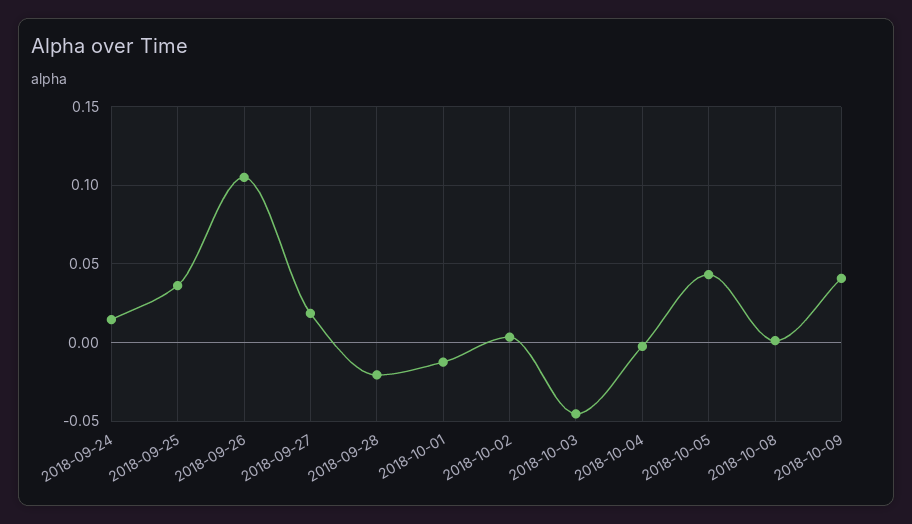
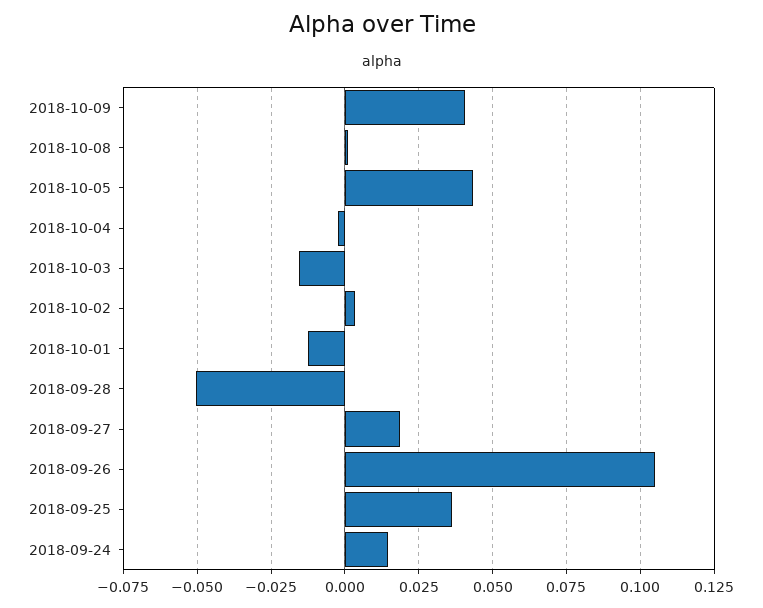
  {
    "2018-09-24": 0.015,
    "2018-09-25": 0.035,
    "2018-09-26": 0.105,
    "2018-09-27": 0.0175,
-   "2018-09-28": -0.02,
+   "2018-09-28": -0.05,
    "2018-10-01": -0.0125,
    "2018-10-02": 0.0025,
-   "2018-10-03": -0.045,
+   "2018-10-03": -0.015,
    "2018-10-04": -0.0025,
    "2018-10-05": 0.0425,
    "2018-10-08": 0,
    "2018-10-09": 0.04
  }

